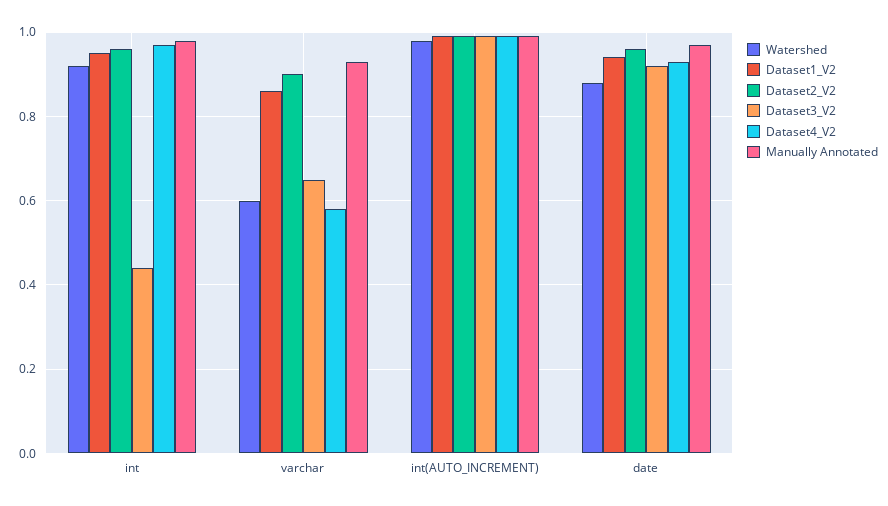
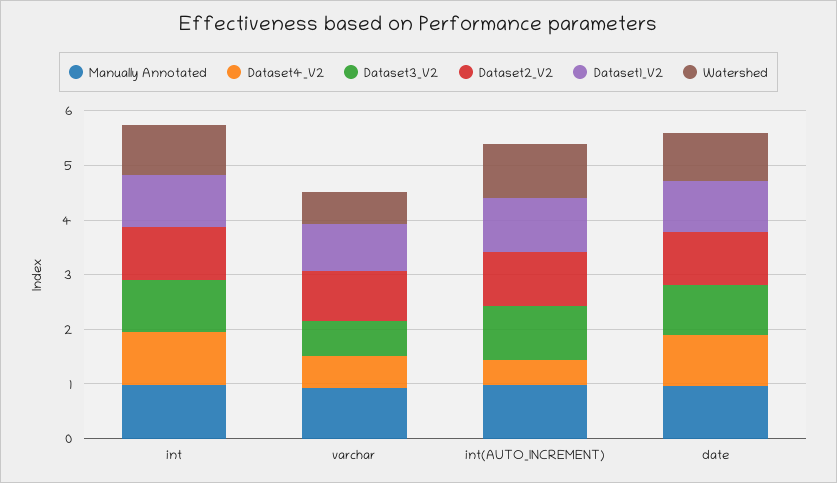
  {
    "Watershed": {
      "int": 0.9,
      "varchar": 0.6,
      "int(AUTO_INCREMENT)": 1,
      "date": 0.9
    },
    "Dataset1_V2": {
      "int": 0.95,
      "varchar": 0.85,
      "int(AUTO_INCREMENT)": 1,
      "date": 0.95
    },
    "Dataset2_V2": {
      "int": 0.95,
      "varchar": 0.9,
      "int(AUTO_INCREMENT)": 1,
      "date": 0.95
    },
    "Dataset3_V2": {
-     "int": 0.45,
+     "int": 1,
      "varchar": 0.65,
      "int(AUTO_INCREMENT)": 1,
      "date": 0.9
    },
    "Dataset4_V2": {
      "int": 0.95,
      "varchar": 0.6,
-     "int(AUTO_INCREMENT)": 1,
+     "int(AUTO_INCREMENT)": 0.4,
      "date": 0.95
    },
    "Manually Annotated": {
      "int": 1,
      "varchar": 0.95,
      "int(AUTO_INCREMENT)": 1,
      "date": 0.95
    }
  }

